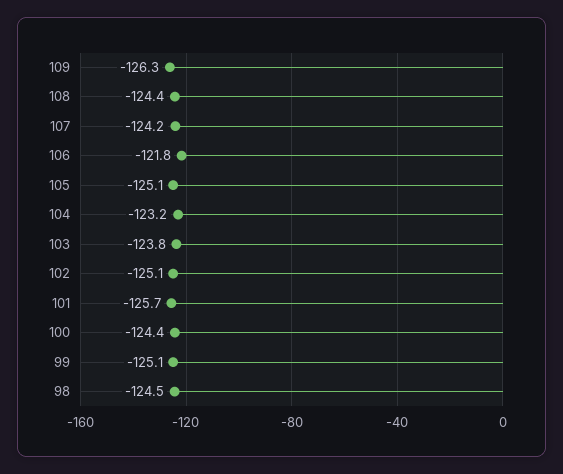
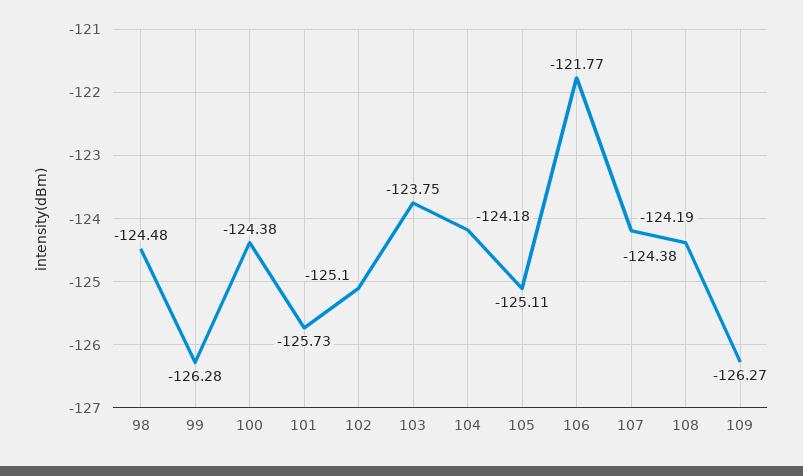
  {
    "109": -126.27,
    "108": -124.38,
    "107": -124.19,
    "106": -121.77,
    "105": -125.11,
-   "104": -123.2,
+   "104": -124.18,
    "103": -123.75,
    "102": -125.1,
    "101": -125.73,
    "100": -124.38,
-   "99": -125.1,
+   "99": -126.28,
    "98": -124.48
  }

